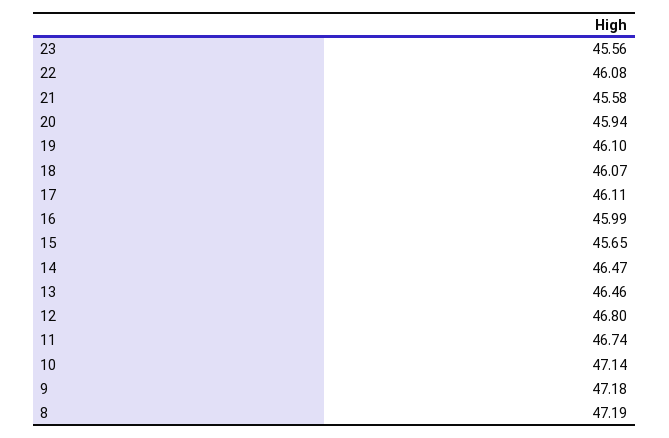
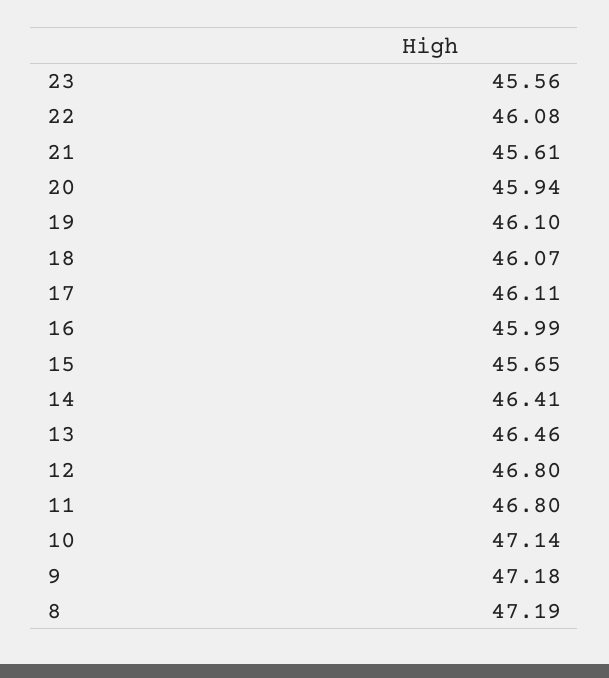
  {
    "23": 45.56,
    "22": 46.08,
-   "21": 45.58,
+   "21": 45.61,
    "20": 45.94,
    "19": 46.1,
    "18": 46.07,
    "17": 46.11,
    "16": 45.99,
    "15": 45.65,
-   "14": 46.47,
+   "14": 46.41,
    "13": 46.46,
    "12": 46.8,
-   "11": 46.74,
+   "11": 46.8,
    "10": 47.14,
    "9": 47.18,
    "8": 47.19
  }

